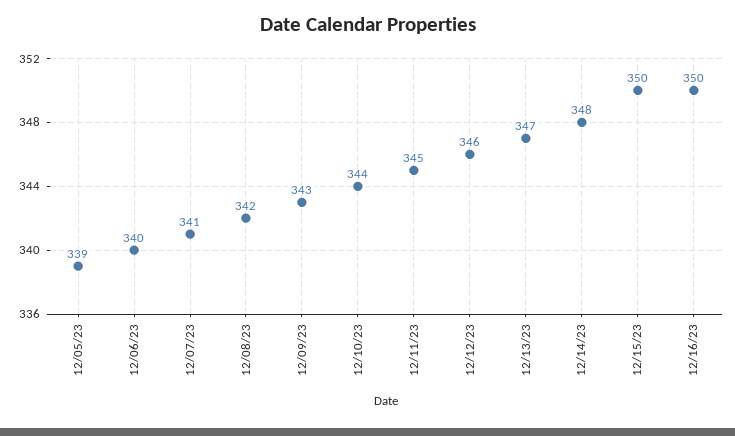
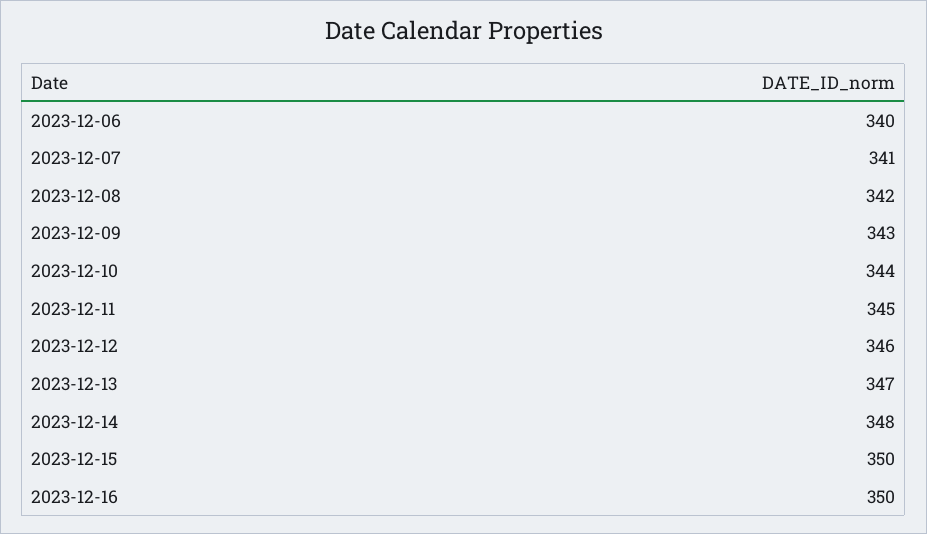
  {
-   "12/05/23": 339,
    "12/06/23": 340,
    "12/07/23": 341,
    "12/08/23": 342,
    "12/09/23": 343,
    "12/10/23": 344,
    "12/11/23": 345,
    "12/12/23": 346,
    "12/13/23": 347,
    "12/14/23": 348,
    "12/15/23": 350,
    "12/16/23": 350
  }

